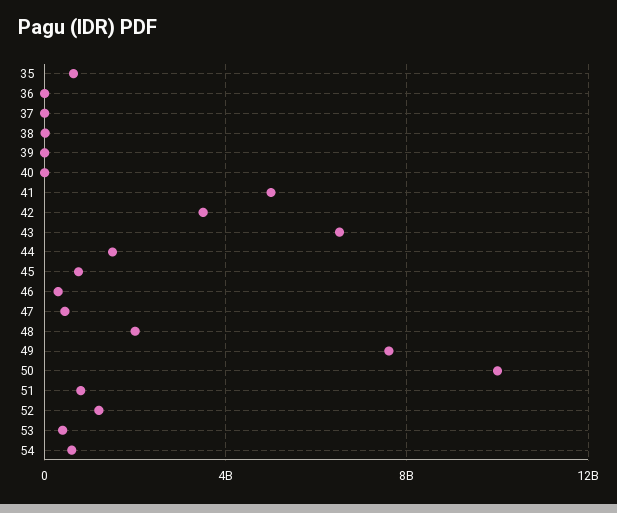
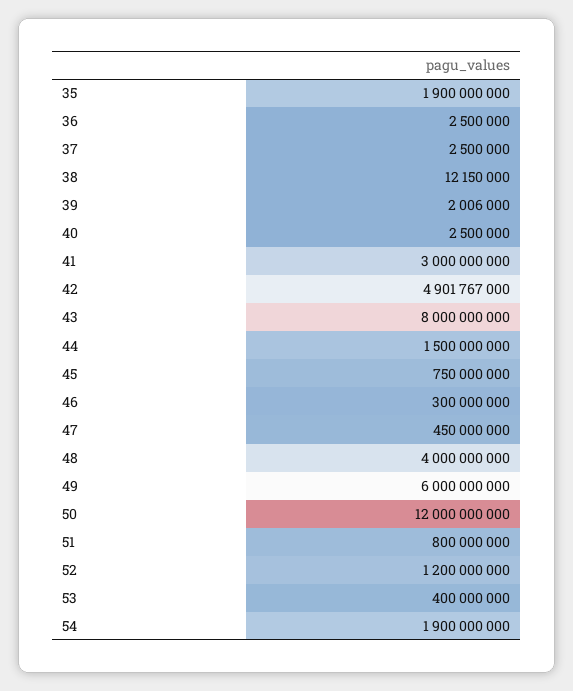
  {
-   "35": 500000000,
+   "35": 1900000000,
    "36": 2500000,
    "37": 2500000,
    "38": 12150000,
    "39": 2006000,
    "40": 2500000,
-   "41": 5000000000,
+   "41": 3000000000,
-   "42": 3500000000,
+   "42": 4901767000,
-   "43": 6500000000,
+   "43": 8000000000,
    "44": 1500000000,
    "45": 750000000,
    "46": 300000000,
    "47": 450000000,
-   "48": 2000000000,
+   "48": 4000000000,
-   "49": 7500000000,
+   "49": 6000000000,
-   "50": 10000000000,
+   "50": 12000000000,
    "51": 800000000,
    "52": 1200000000,
    "53": 400000000,
-   "54": 500000000
+   "54": 1900000000
  }

